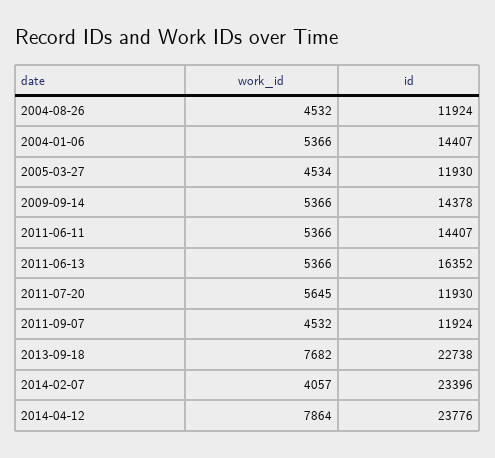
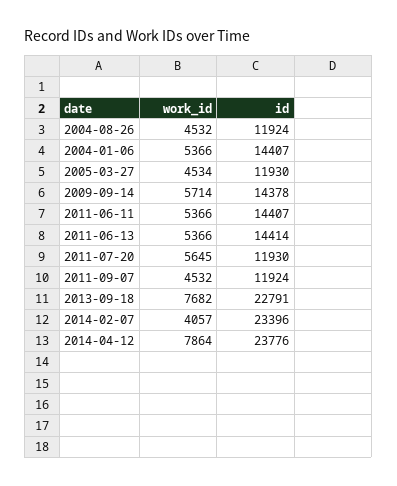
  {
    "work_id": {
      "2004-08-26": 4532,
      "2004-01-06": 5366,
      "2005-03-27": 4534,
-     "2009-09-14": 5366,
+     "2009-09-14": 5714,
      "2011-06-11": 5366,
      "2011-06-13": 5366,
      "2011-07-20": 5645,
      "2011-09-07": 4532,
      "2013-09-18": 7682,
      "2014-02-07": 4057,
      "2014-04-12": 7864
    },
    "id": {
      "2004-08-26": 11924,
      "2004-01-06": 14407,
      "2005-03-27": 11930,
      "2009-09-14": 14378,
      "2011-06-11": 14407,
-     "2011-06-13": 16352,
+     "2011-06-13": 14414,
      "2011-07-20": 11930,
      "2011-09-07": 11924,
-     "2013-09-18": 22738,
+     "2013-09-18": 22791,
      "2014-02-07": 23396,
      "2014-04-12": 23776
    }
  }

